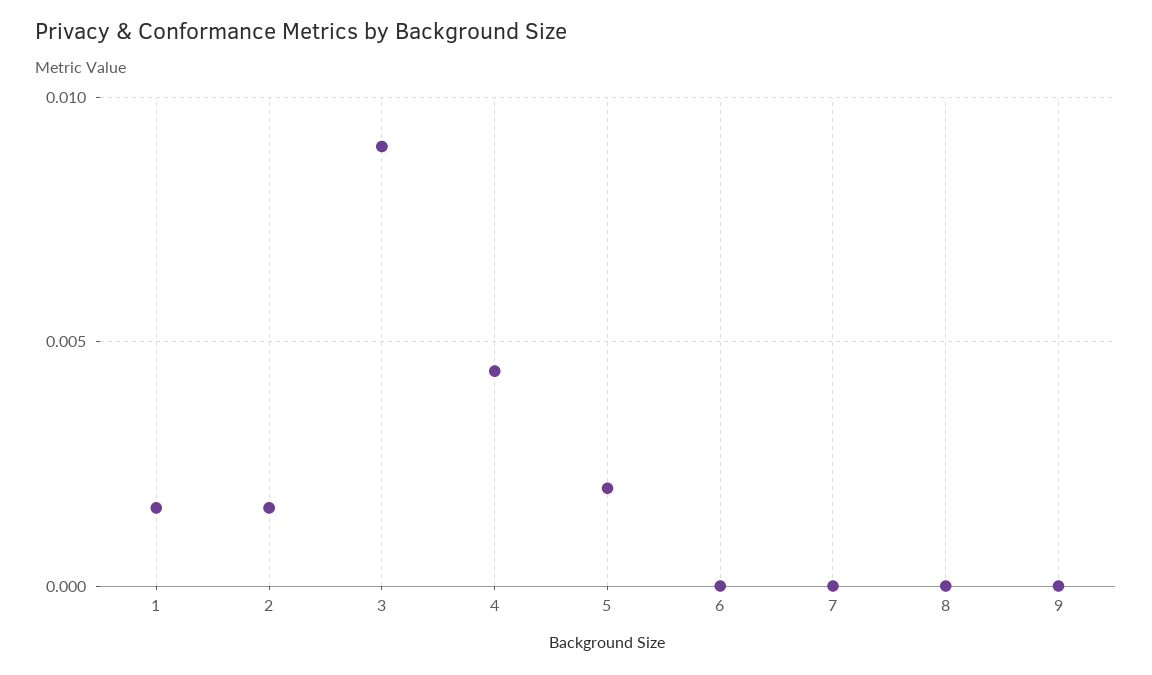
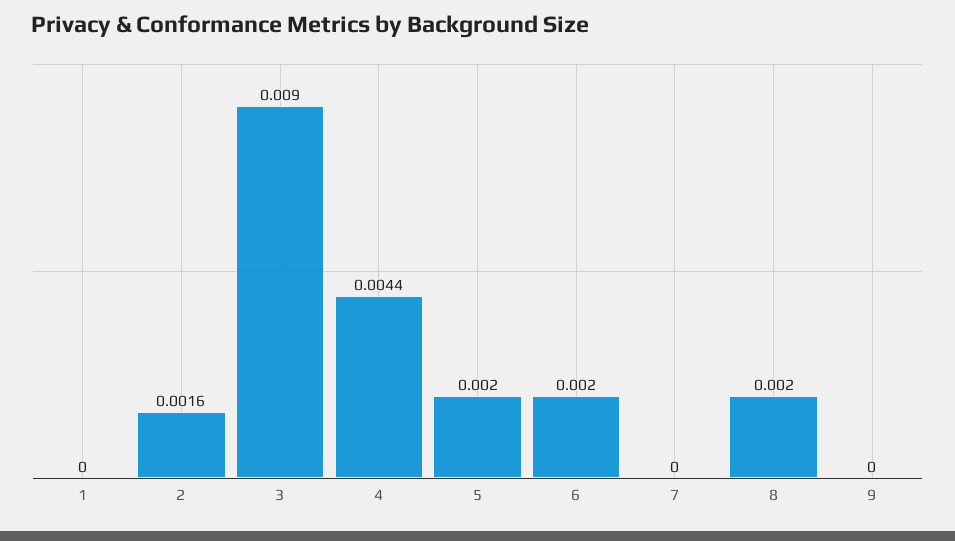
  {
-   "1": 0.0015,
+   "1": 0,
    "2": 0.0016,
    "3": 0.009,
    "4": 0.0044,
    "5": 0.002,
-   "6": 0,
+   "6": 0.002,
    "7": 0,
-   "8": 0,
+   "8": 0.002,
    "9": 0
  }

